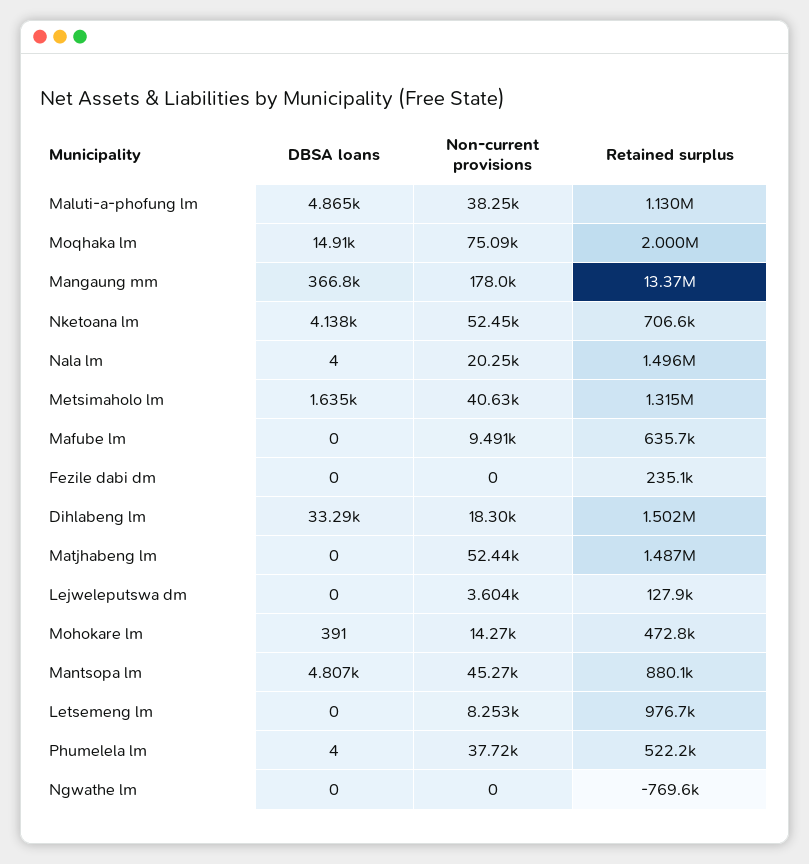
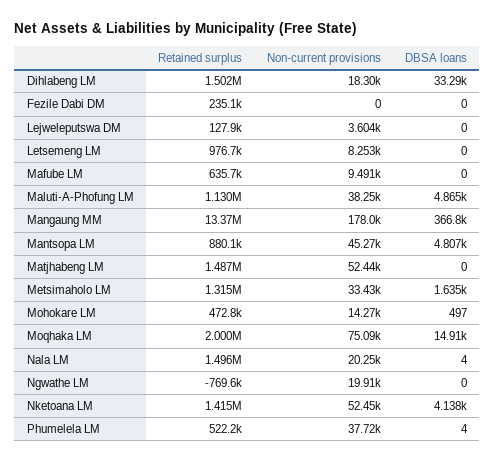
  {
    "DBSA loans": {
      "Maluti-a-phofung lm": 4865,
      "Moqhaka lm": 14910,
      "Mangaung mm": 366800,
      "Nketoana lm": 4138,
      "Nala lm": 4,
      "Metsimaholo lm": 1635,
      "Mafube lm": 0,
      "Fezile dabi dm": 0,
      "Dihlabeng lm": 33290,
      "Matjhabeng lm": 0,
      "Lejweleputswa dm": 0,
-     "Mohokare lm": 391,
+     "Mohokare lm": 497,
      "Mantsopa lm": 4807,
      "Letsemeng lm": 0,
      "Phumelela lm": 4,
      "Ngwathe lm": 0
    },
    "Non-current provisions": {
      "Maluti-a-phofung lm": 38250,
      "Moqhaka lm": 75090,
      "Mangaung mm": 178000,
      "Nketoana lm": 52450,
      "Nala lm": 20250,
-     "Metsimaholo lm": 40630,
+     "Metsimaholo lm": 33430,
      "Mafube lm": 9491,
      "Fezile dabi dm": 0,
      "Dihlabeng lm": 18300,
      "Matjhabeng lm": 52440,
      "Lejweleputswa dm": 3604,
      "Mohokare lm": 14270,
      "Mantsopa lm": 45270,
      "Letsemeng lm": 8253,
      "Phumelela lm": 37720,
-     "Ngwathe lm": 0
+     "Ngwathe lm": 19910
    },
    "Retained surplus": {
      "Maluti-a-phofung lm": 1130000,
      "Moqhaka lm": 2000000,
      "Mangaung mm": 13370000,
-     "Nketoana lm": 706600,
+     "Nketoana lm": 1415000,
      "Nala lm": 1496000,
      "Metsimaholo lm": 1315000,
      "Mafube lm": 635700,
      "Fezile dabi dm": 235100,
      "Dihlabeng lm": 1502000,
      "Matjhabeng lm": 1487000,
      "Lejweleputswa dm": 127900,
      "Mohokare lm": 472800,
      "Mantsopa lm": 880100,
      "Letsemeng lm": 976700,
      "Phumelela lm": 522200,
      "Ngwathe lm": -769600
    }
  }

